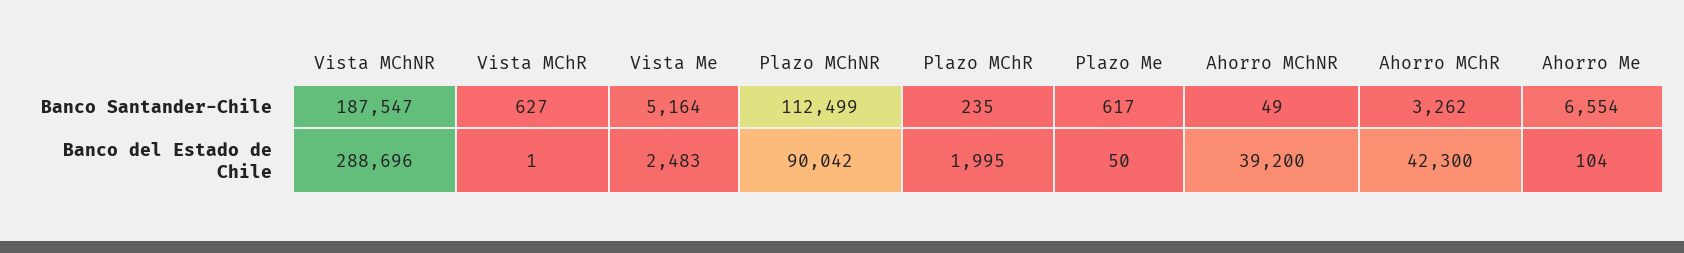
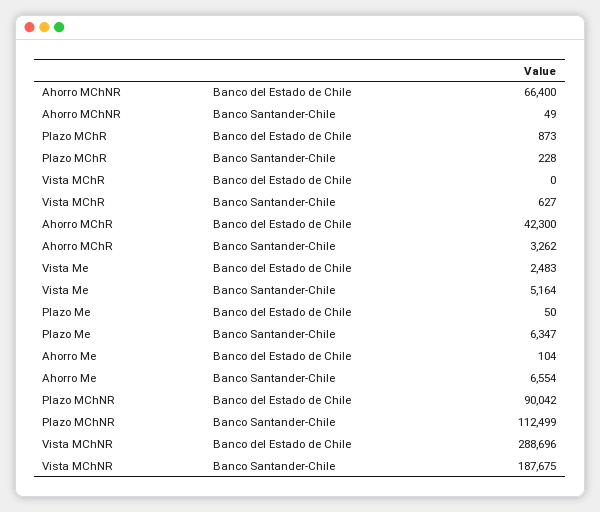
  {
    "Vista MChNR": {
-     "Banco Santander-Chile": 187547,
+     "Banco Santander-Chile": 187675,
      "Banco del Estado de Chile": 288696
    },
    "Vista MChR": {
      "Banco Santander-Chile": 627,
-     "Banco del Estado de Chile": 1
+     "Banco del Estado de Chile": 0
    },
    "Vista Me": {
      "Banco Santander-Chile": 5164,
      "Banco del Estado de Chile": 2483
    },
    "Plazo MChNR": {
      "Banco Santander-Chile": 112499,
      "Banco del Estado de Chile": 90042
    },
    "Plazo MChR": {
-     "Banco Santander-Chile": 235,
+     "Banco Santander-Chile": 228,
-     "Banco del Estado de Chile": 1995
+     "Banco del Estado de Chile": 873
    },
    "Plazo Me": {
-     "Banco Santander-Chile": 617,
+     "Banco Santander-Chile": 6347,
      "Banco del Estado de Chile": 50
    },
    "Ahorro MChNR": {
      "Banco Santander-Chile": 49,
-     "Banco del Estado de Chile": 39200
+     "Banco del Estado de Chile": 66400
    },
    "Ahorro MChR": {
      "Banco Santander-Chile": 3262,
      "Banco del Estado de Chile": 42300
    },
    "Ahorro Me": {
      "Banco Santander-Chile": 6554,
      "Banco del Estado de Chile": 104
    }
  }

